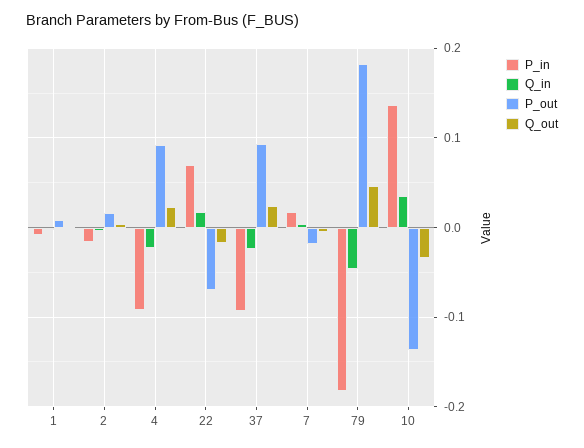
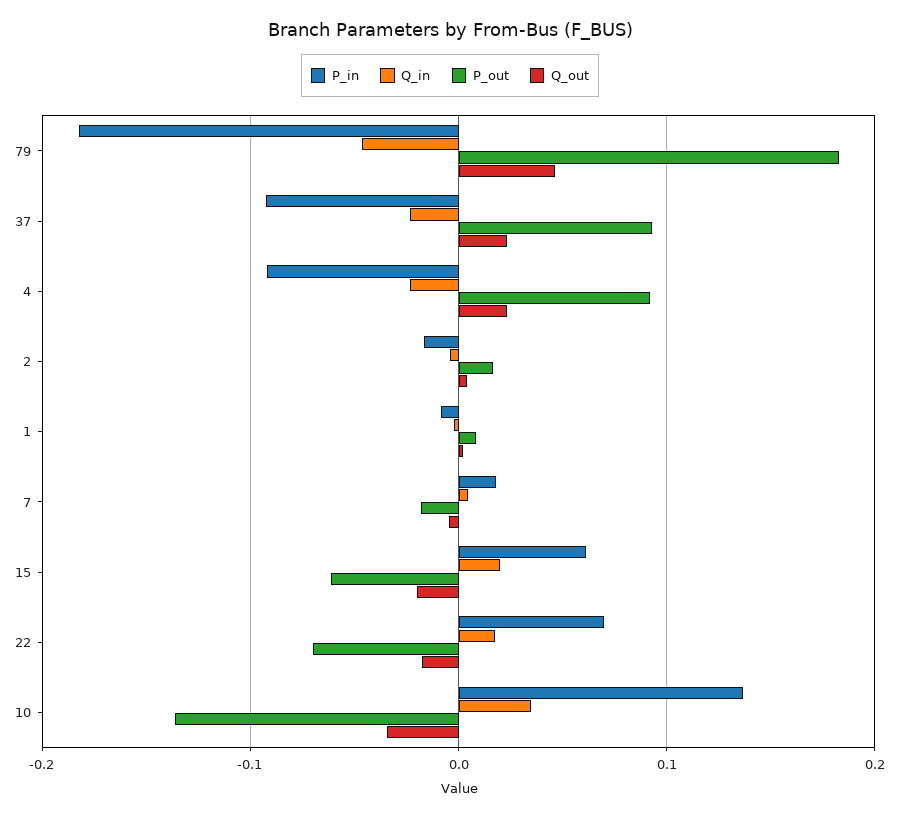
  {
    "P_in": {
      "1": -0.01,
      "2": -0.02,
      "4": -0.09,
      "22": 0.07,
      "37": -0.09,
      "7": 0.02,
      "79": -0.18,
-     "10": 0.14
+     "10": 0.14,
+     "15": 0.06
    },
    "Q_in": {
      "1": 0,
      "2": 0,
      "4": -0.02,
      "22": 0.02,
      "37": -0.02,
      "7": 0,
      "79": -0.05,
-     "10": 0.03
+     "10": 0.03,
+     "15": 0.02
    },
    "P_out": {
      "1": 0.01,
      "2": 0.02,
      "4": 0.09,
      "22": -0.07,
      "37": 0.09,
      "7": -0.02,
      "79": 0.18,
-     "10": -0.14
+     "10": -0.14,
+     "15": -0.06
    },
    "Q_out": {
      "1": 0,
      "2": 0,
      "4": 0.02,
      "22": -0.02,
      "37": 0.02,
      "7": 0,
      "79": 0.05,
-     "10": -0.03
+     "10": -0.03,
+     "15": -0.02
    }
  }

